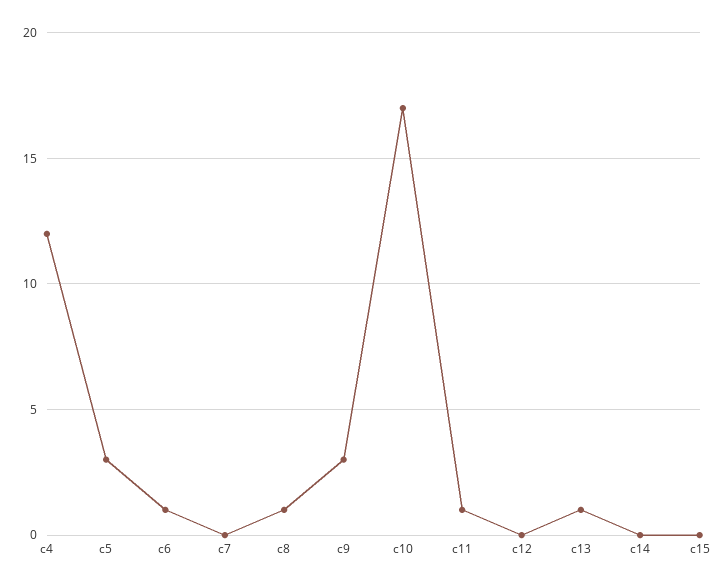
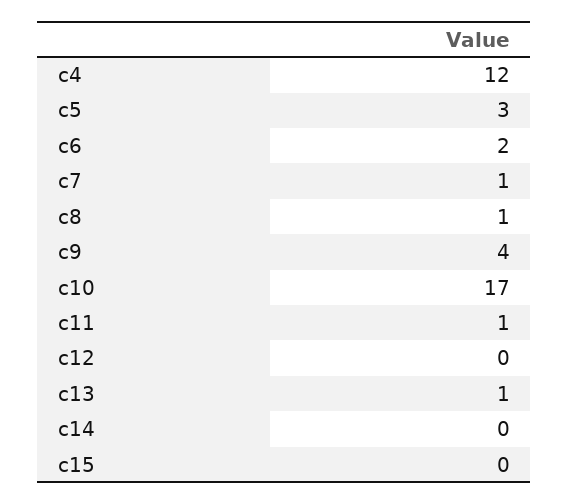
  {
    "c4": 12,
    "c5": 3,
-   "c6": 1,
+   "c6": 2,
-   "c7": 0,
+   "c7": 1,
    "c8": 1,
-   "c9": 3,
+   "c9": 4,
    "c10": 17,
    "c11": 1,
    "c12": 0,
    "c13": 1,
    "c14": 0,
    "c15": 0
  }

